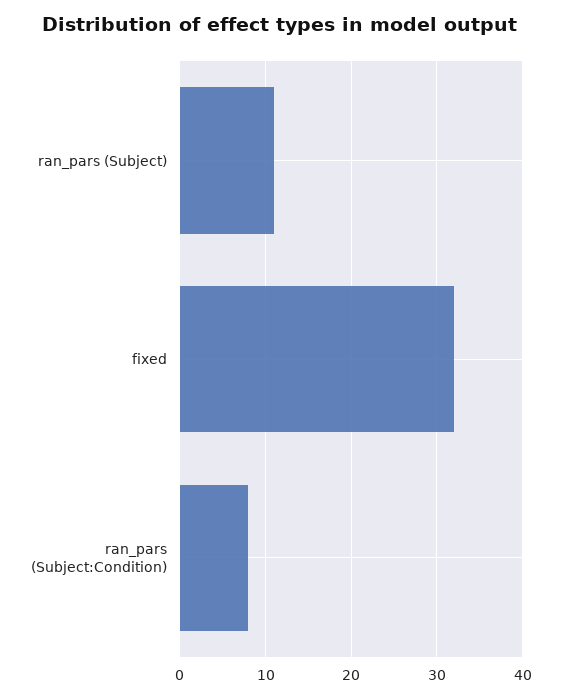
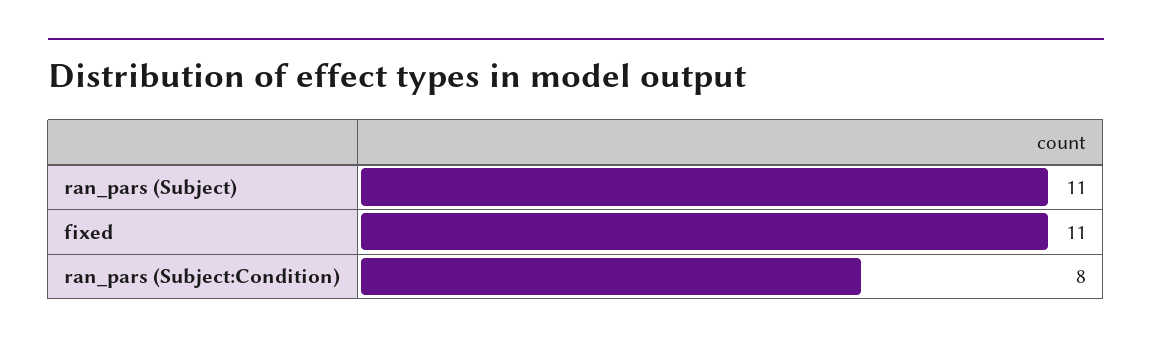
  {
    "ran_pars (Subject)": 11,
-   "fixed": 32,
+   "fixed": 11,
    "ran_pars (Subject:Condition)": 8
  }

